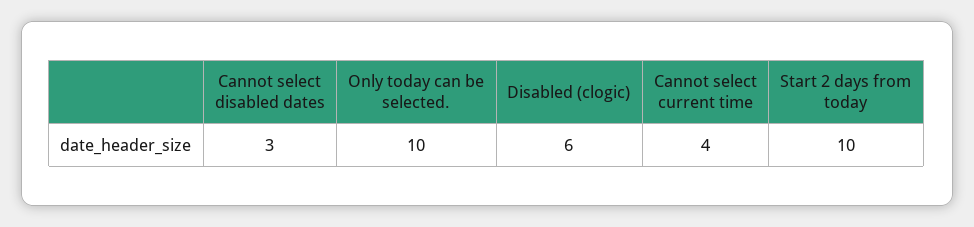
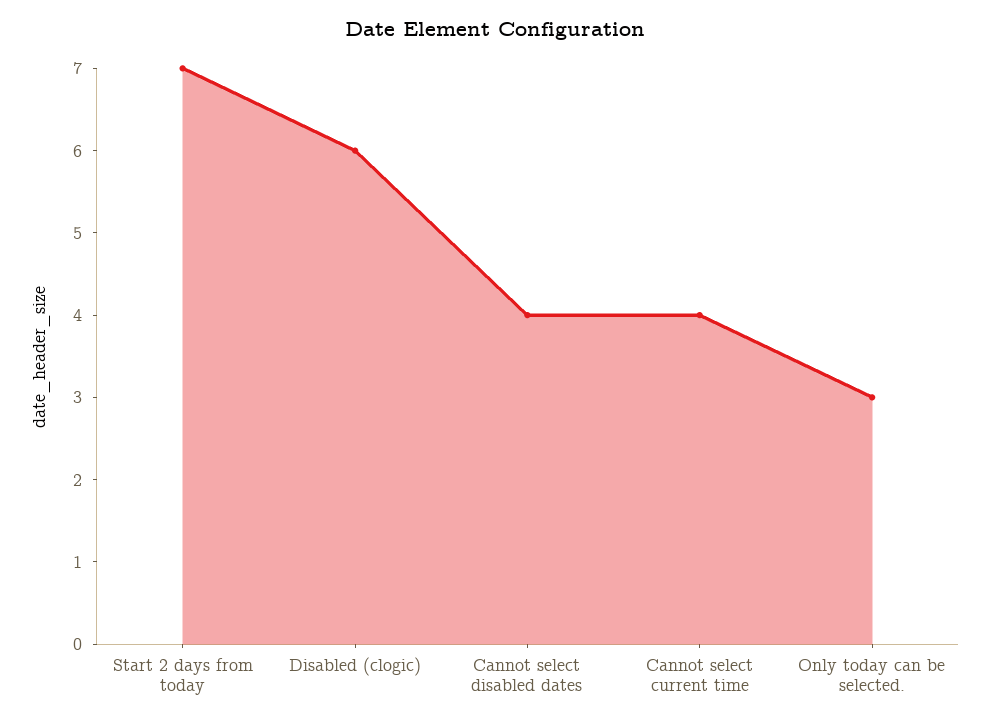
  {
-   "Cannot select disabled dates": 3,
+   "Cannot select disabled dates": 4,
-   "Only today can be selected.": 10,
+   "Only today can be selected.": 3,
    "Disabled (clogic)": 6,
    "Cannot select current time": 4,
-   "Start 2 days from today": 10
+   "Start 2 days from today": 7
  }

